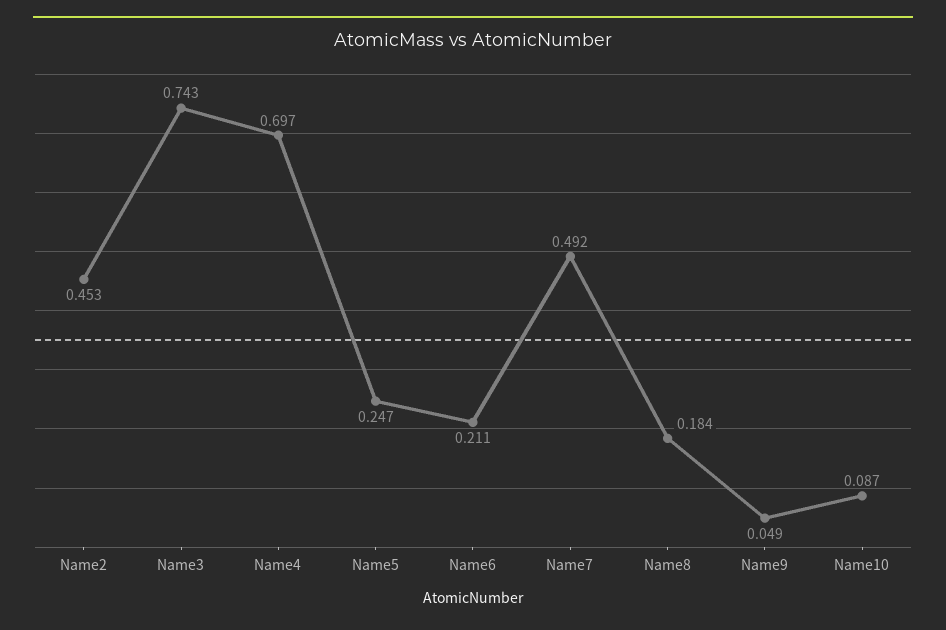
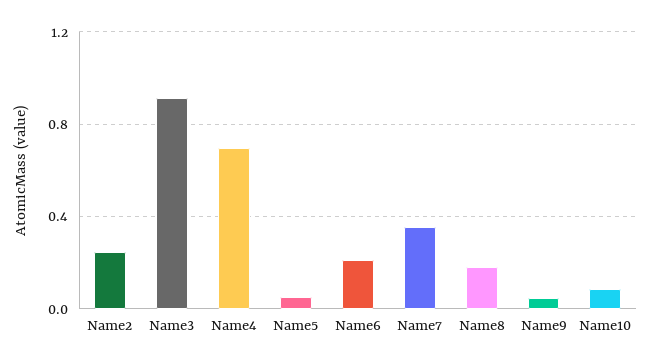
  {
-   "Name2": 0.453,
+   "Name2": 0.25,
-   "Name3": 0.743,
+   "Name3": 0.9,
    "Name4": 0.697,
-   "Name5": 0.247,
+   "Name5": 0.05,
    "Name6": 0.211,
-   "Name7": 0.492,
+   "Name7": 0.35,
    "Name8": 0.184,
    "Name9": 0.049,
    "Name10": 0.087
  }

